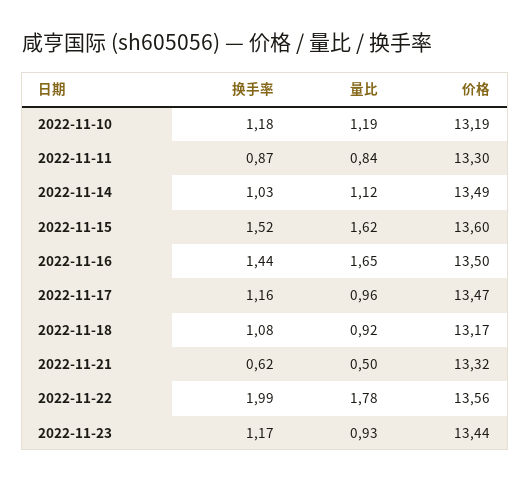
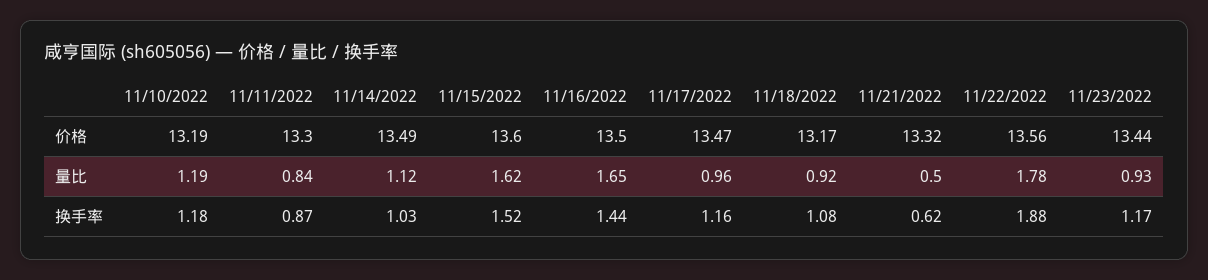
  {
    "换手率": {
      "2022-11-10": 1.18,
      "2022-11-11": 0.87,
      "2022-11-14": 1.03,
      "2022-11-15": 1.52,
      "2022-11-16": 1.44,
      "2022-11-17": 1.16,
      "2022-11-18": 1.08,
      "2022-11-21": 0.62,
-     "2022-11-22": 1.99,
+     "2022-11-22": 1.88,
      "2022-11-23": 1.17
    },
    "量比": {
      "2022-11-10": 1.19,
      "2022-11-11": 0.84,
      "2022-11-14": 1.12,
      "2022-11-15": 1.62,
      "2022-11-16": 1.65,
      "2022-11-17": 0.96,
      "2022-11-18": 0.92,
      "2022-11-21": 0.5,
      "2022-11-22": 1.78,
      "2022-11-23": 0.93
    },
    "价格": {
      "2022-11-10": 13.19,
      "2022-11-11": 13.3,
      "2022-11-14": 13.49,
      "2022-11-15": 13.6,
      "2022-11-16": 13.5,
      "2022-11-17": 13.47,
      "2022-11-18": 13.17,
      "2022-11-21": 13.32,
      "2022-11-22": 13.56,
      "2022-11-23": 13.44
    }
  }

